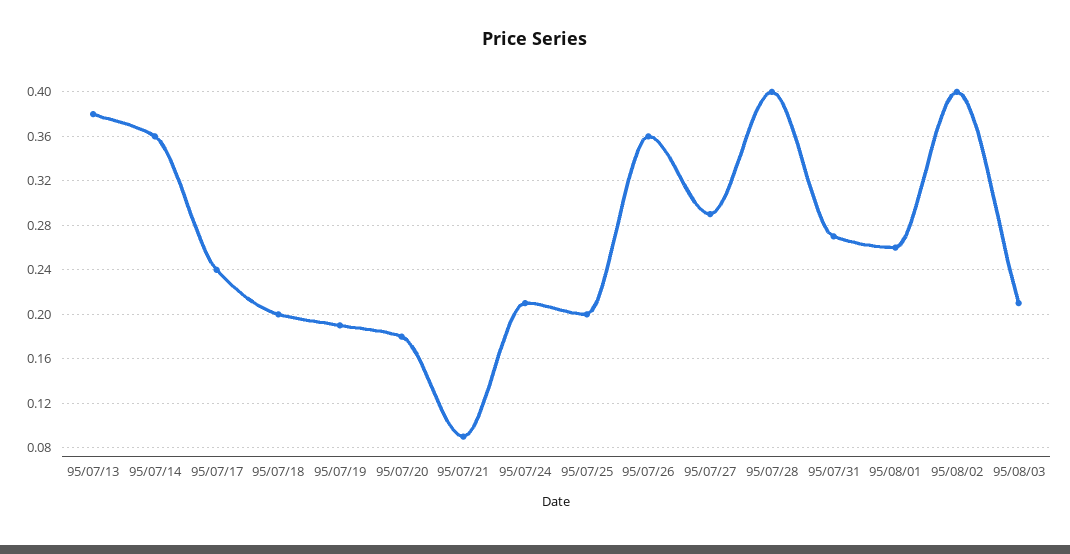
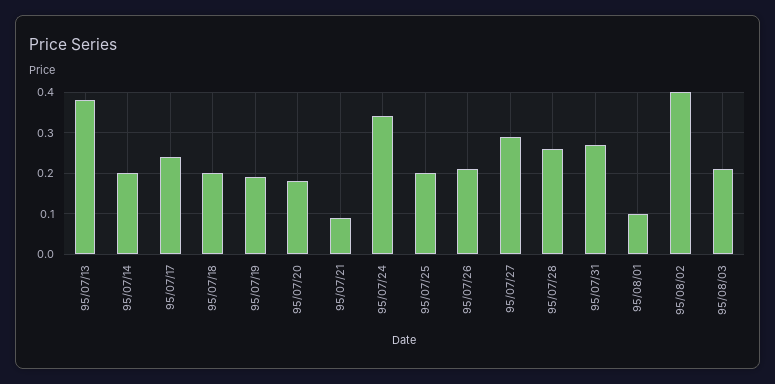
  {
    "95/07/13": 0.38,
-   "95/07/14": 0.36,
+   "95/07/14": 0.2,
    "95/07/17": 0.24,
    "95/07/18": 0.2,
    "95/07/19": 0.19,
    "95/07/20": 0.18,
    "95/07/21": 0.09,
-   "95/07/24": 0.21,
+   "95/07/24": 0.35,
    "95/07/25": 0.2,
-   "95/07/26": 0.36,
+   "95/07/26": 0.2,
    "95/07/27": 0.29,
-   "95/07/28": 0.4,
+   "95/07/28": 0.25,
    "95/07/31": 0.27,
-   "95/08/01": 0.26,
+   "95/08/01": 0.1,
    "95/08/02": 0.4,
    "95/08/03": 0.21
  }

